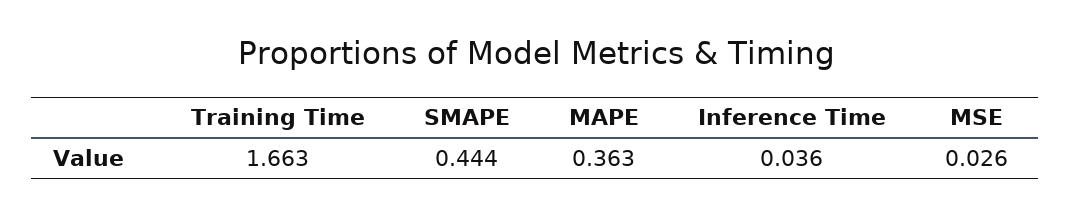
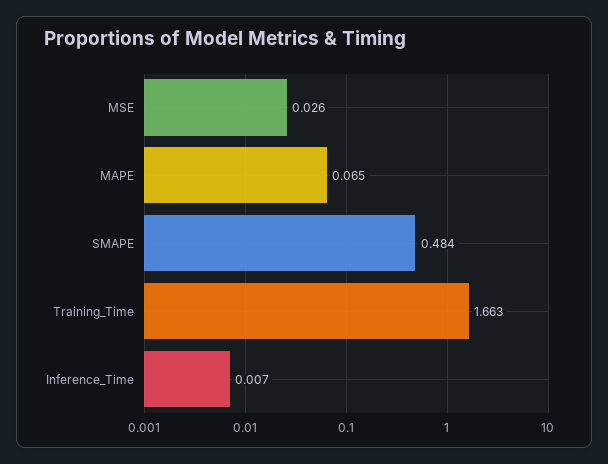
  {
    "Training Time": 1.663,
-   "SMAPE": 0.444,
+   "SMAPE": 0.484,
-   "MAPE": 0.363,
+   "MAPE": 0.065,
-   "Inference Time": 0.036,
+   "Inference Time": 0.007,
    "MSE": 0.026
  }

